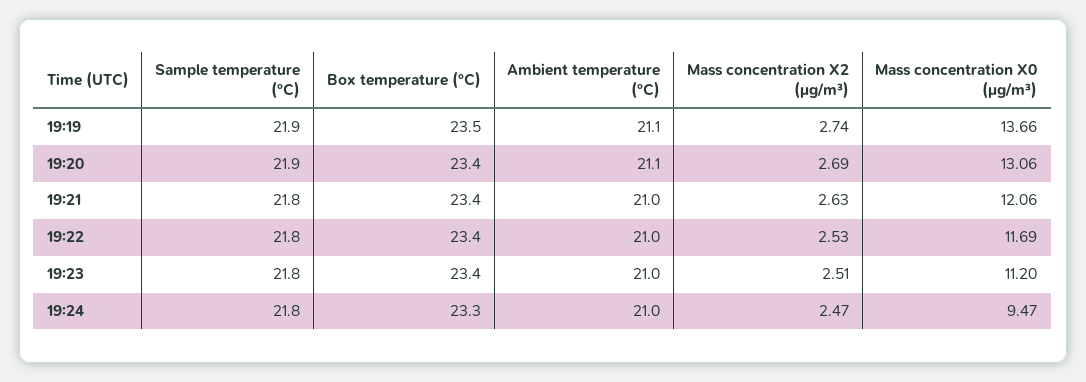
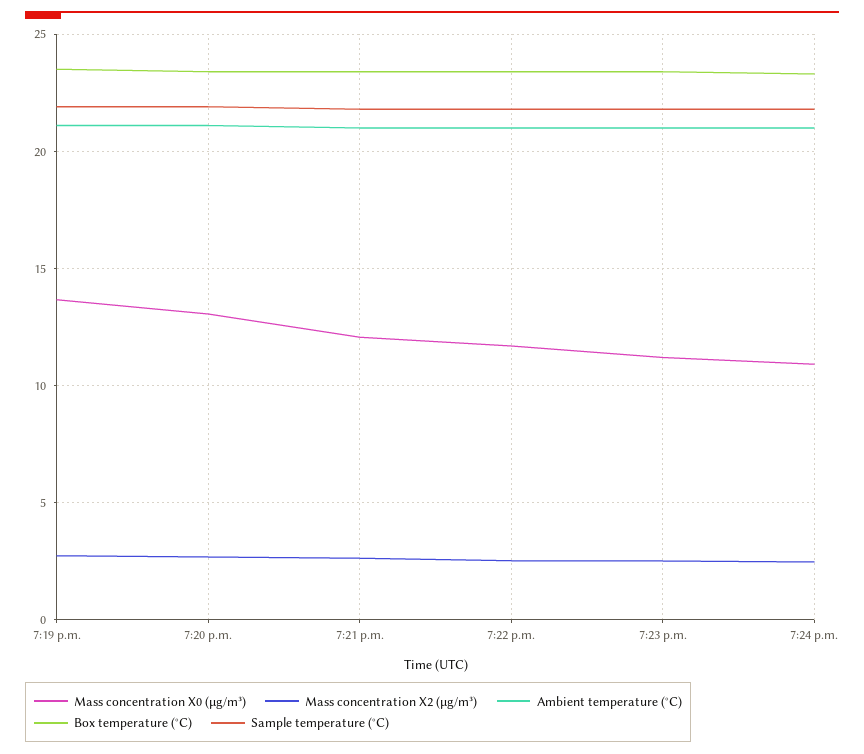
  {
    "Sample temperature (°C)": {
      "19:19": 21.9,
      "19:20": 21.9,
      "19:21": 21.8,
      "19:22": 21.8,
      "19:23": 21.8,
      "19:24": 21.8
    },
    "Box temperature (°C)": {
      "19:19": 23.5,
      "19:20": 23.4,
      "19:21": 23.4,
      "19:22": 23.4,
      "19:23": 23.4,
      "19:24": 23.3
    },
    "Ambient temperature (°C)": {
      "19:19": 21.1,
      "19:20": 21.1,
      "19:21": 21,
      "19:22": 21,
      "19:23": 21,
      "19:24": 21
    },
    "Mass concentration X2 (μg/m³)": {
      "19:19": 2.74,
      "19:20": 2.69,
      "19:21": 2.63,
      "19:22": 2.53,
      "19:23": 2.51,
      "19:24": 2.47
    },
    "Mass concentration X0 (μg/m³)": {
      "19:19": 13.66,
      "19:20": 13.06,
      "19:21": 12.06,
      "19:22": 11.69,
      "19:23": 11.2,
-     "19:24": 9.47
+     "19:24": 11
    }
  }

